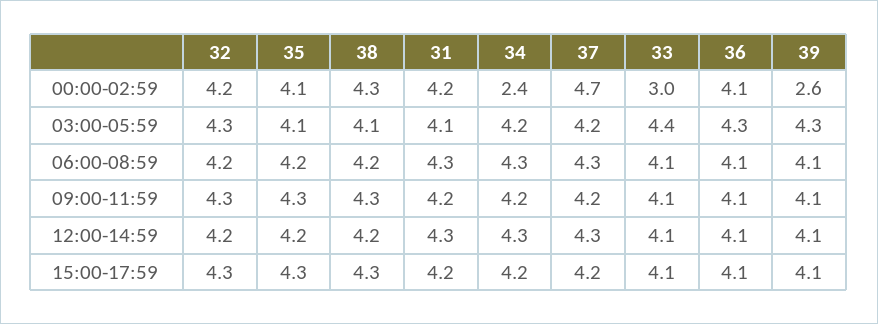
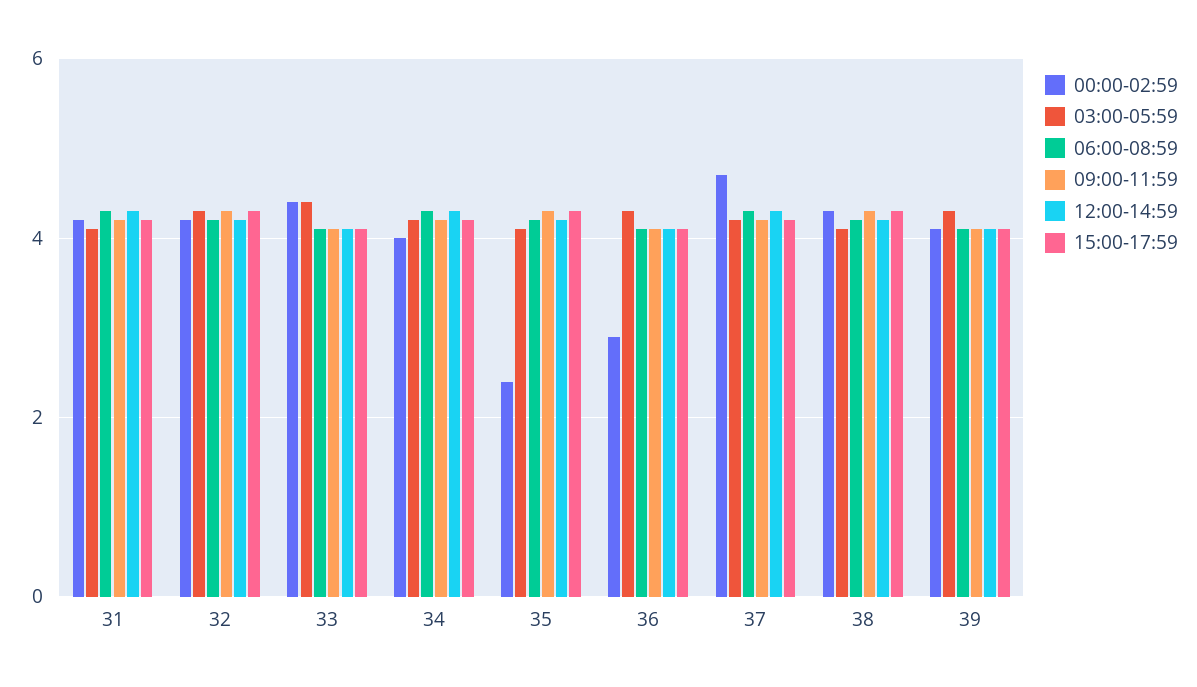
  {
    "00:00-02:59": {
      "32": 4.2,
-     "35": 4.1,
+     "35": 2.5,
      "38": 4.3,
      "31": 4.2,
-     "34": 2.4,
+     "34": 4,
      "37": 4.7,
-     "33": 3,
+     "33": 4.5,
-     "36": 4.1,
+     "36": 3,
-     "39": 2.6
+     "39": 4
    },
    "03:00-05:59": {
      "32": 4.3,
      "35": 4.1,
      "38": 4.1,
      "31": 4.1,
      "34": 4.2,
      "37": 4.2,
      "33": 4.4,
      "36": 4.3,
      "39": 4.3
    },
    "06:00-08:59": {
      "32": 4.2,
      "35": 4.2,
      "38": 4.2,
      "31": 4.3,
      "34": 4.3,
      "37": 4.3,
      "33": 4.1,
      "36": 4.1,
      "39": 4.1
    },
    "09:00-11:59": {
      "32": 4.3,
      "35": 4.3,
      "38": 4.3,
      "31": 4.2,
      "34": 4.2,
      "37": 4.2,
      "33": 4.1,
      "36": 4.1,
      "39": 4.1
    },
    "12:00-14:59": {
      "32": 4.2,
      "35": 4.2,
      "38": 4.2,
      "31": 4.3,
      "34": 4.3,
      "37": 4.3,
      "33": 4.1,
      "36": 4.1,
      "39": 4.1
    },
    "15:00-17:59": {
      "32": 4.3,
      "35": 4.3,
      "38": 4.3,
      "31": 4.2,
      "34": 4.2,
      "37": 4.2,
      "33": 4.1,
      "36": 4.1,
      "39": 4.1
    }
  }

